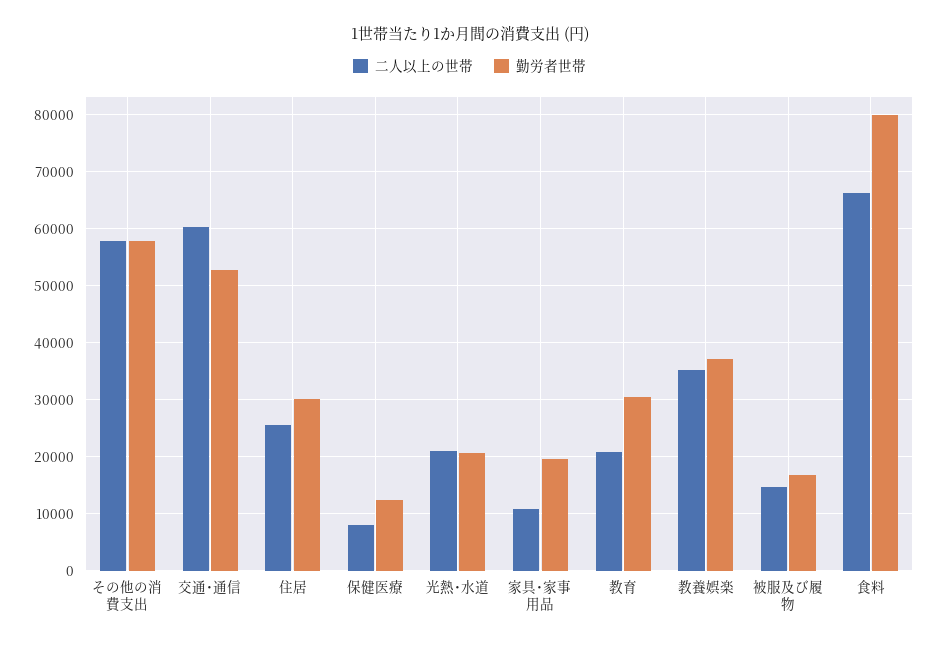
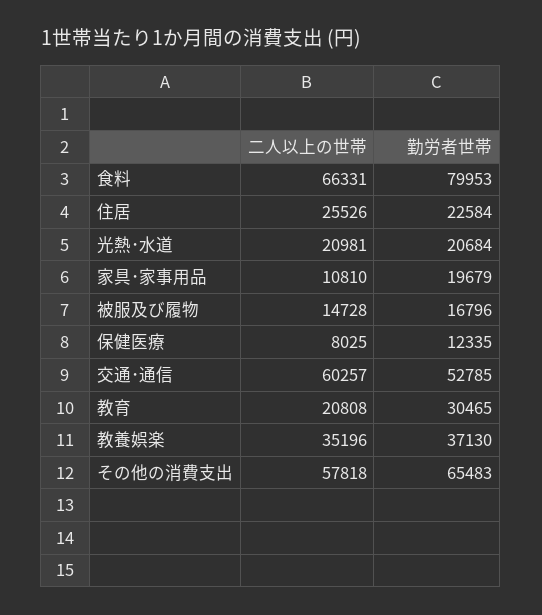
  {
    "二人以上の世帯": {
      "その他の消費支出": 57818,
      "交通･通信": 60257,
      "住居": 25526,
      "保健医療": 8025,
      "光熱･水道": 20981,
      "家具･家事用品": 10810,
      "教育": 20808,
      "教養娯楽": 35196,
      "被服及び履物": 14728,
      "食料": 66331
    },
    "勤労者世帯": {
-     "その他の消費支出": 58000,
+     "その他の消費支出": 65483,
      "交通･通信": 52785,
-     "住居": 30000,
+     "住居": 22584,
      "保健医療": 12335,
      "光熱･水道": 20684,
      "家具･家事用品": 19679,
      "教育": 30465,
      "教養娯楽": 37130,
      "被服及び履物": 16796,
      "食料": 79953
    }
  }

